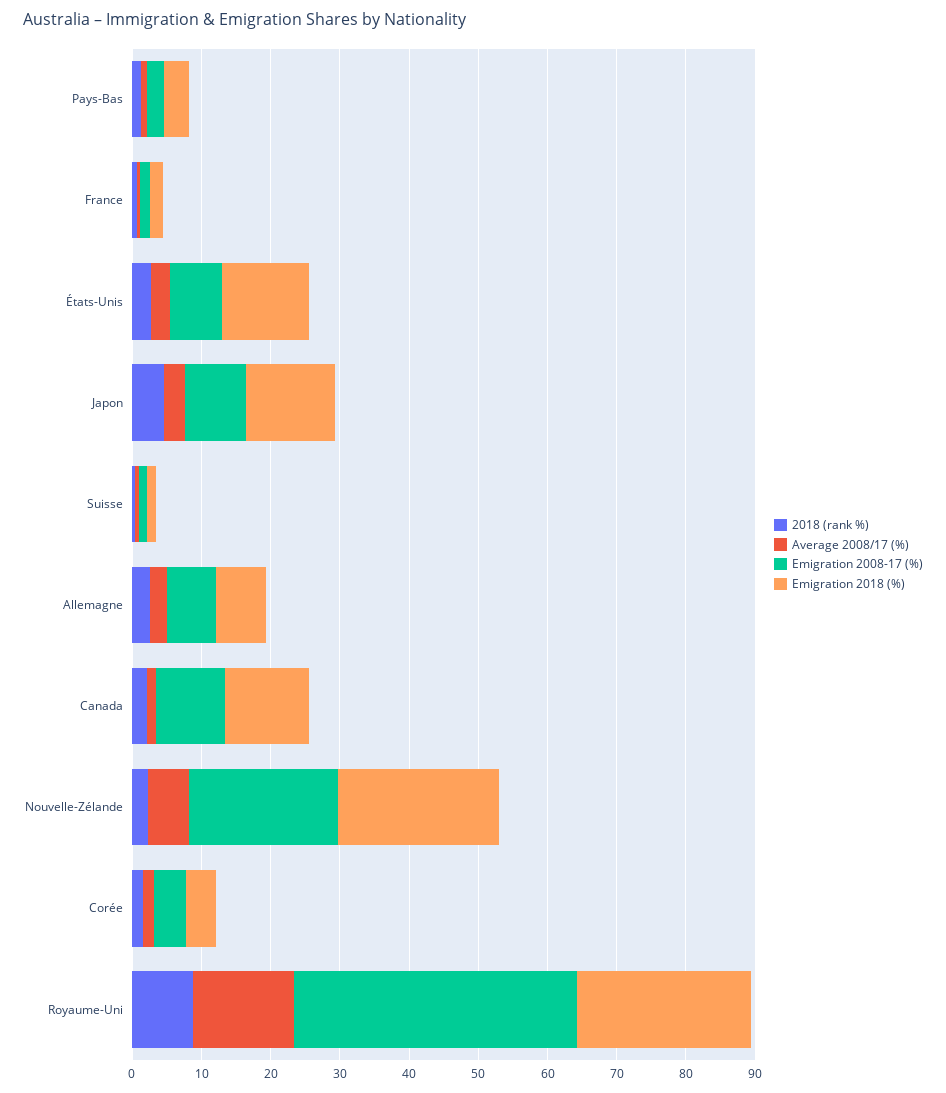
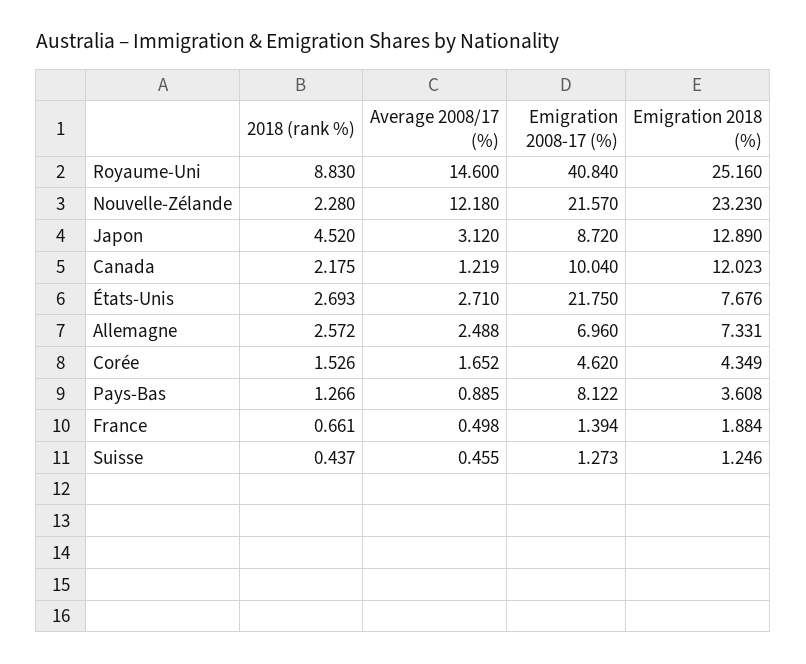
  {
    "2018 (rank %)": {
      "Pays-Bas": 1.266,
      "France": 0.661,
      "États-Unis": 2.693,
      "Japon": 4.52,
      "Suisse": 0.437,
      "Allemagne": 2.572,
      "Canada": 2.175,
      "Nouvelle-Zélande": 2.28,
      "Corée": 1.526,
      "Royaume-Uni": 8.83
    },
    "Average 2008/17 (%)": {
      "Pays-Bas": 0.885,
      "France": 0.498,
      "États-Unis": 2.71,
      "Japon": 3.12,
      "Suisse": 0.455,
      "Allemagne": 2.488,
      "Canada": 1.219,
-     "Nouvelle-Zélande": 6,
+     "Nouvelle-Zélande": 12.18,
      "Corée": 1.652,
      "Royaume-Uni": 14.6
    },
    "Emigration 2008-17 (%)": {
-     "Pays-Bas": 2,
+     "Pays-Bas": 8.122,
      "France": 1.394,
-     "États-Unis": 8,
+     "États-Unis": 21.75,
      "Japon": 8.72,
      "Suisse": 1.273,
      "Allemagne": 6.96,
      "Canada": 10.04,
      "Nouvelle-Zélande": 21.57,
      "Corée": 4.62,
      "Royaume-Uni": 40.84
    },
    "Emigration 2018 (%)": {
      "Pays-Bas": 3.608,
      "France": 1.884,
-     "États-Unis": 12,
+     "États-Unis": 7.676,
      "Japon": 12.89,
      "Suisse": 1.246,
      "Allemagne": 7.331,
      "Canada": 12.023,
      "Nouvelle-Zélande": 23.23,
      "Corée": 4.349,
      "Royaume-Uni": 25.16
    }
  }

